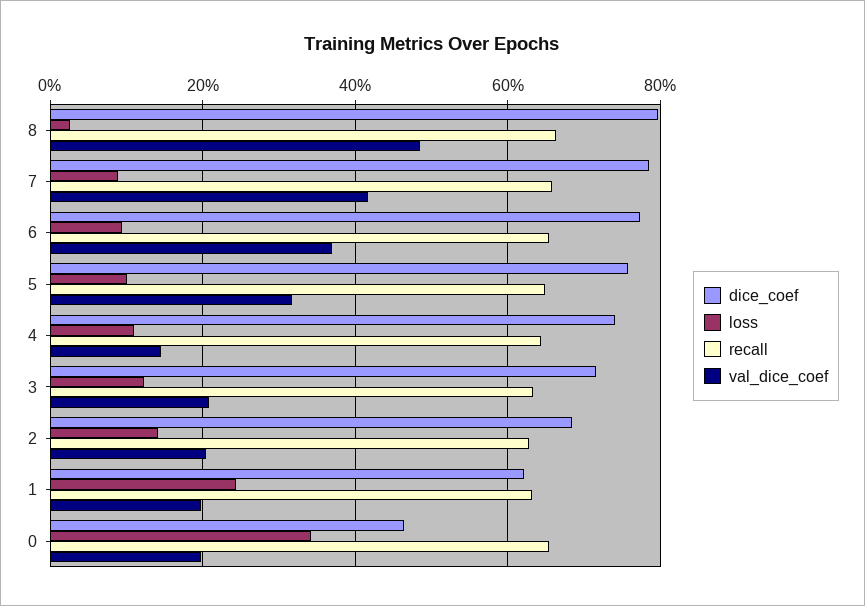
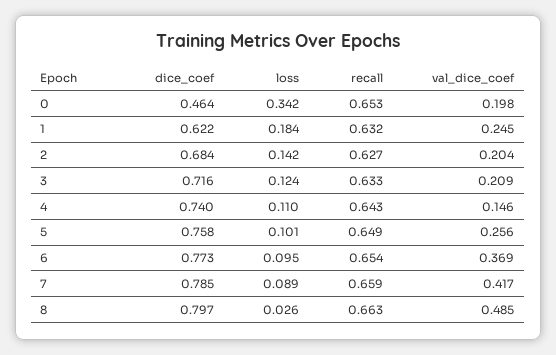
  {
    "dice_coef": {
      "8": 0.797,
      "7": 0.785,
      "6": 0.773,
      "5": 0.758,
      "4": 0.74,
      "3": 0.716,
      "2": 0.684,
      "1": 0.622,
      "0": 0.464
    },
    "loss": {
      "8": 0.026,
      "7": 0.089,
      "6": 0.095,
      "5": 0.101,
      "4": 0.11,
      "3": 0.124,
      "2": 0.142,
-     "1": 0.24,
+     "1": 0.184,
      "0": 0.342
    },
    "recall": {
      "8": 0.663,
      "7": 0.659,
      "6": 0.654,
      "5": 0.649,
      "4": 0.643,
      "3": 0.633,
      "2": 0.627,
      "1": 0.632,
      "0": 0.653
    },
    "val_dice_coef": {
      "8": 0.485,
      "7": 0.417,
      "6": 0.369,
-     "5": 0.32,
+     "5": 0.256,
      "4": 0.146,
      "3": 0.209,
      "2": 0.204,
-     "1": 0.2,
+     "1": 0.245,
      "0": 0.198
    }
  }

